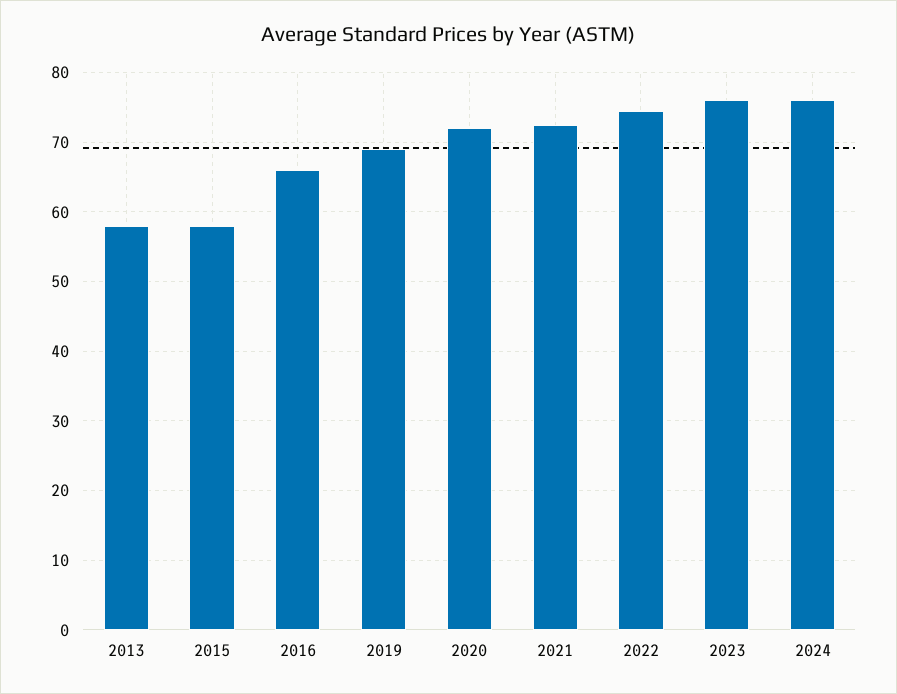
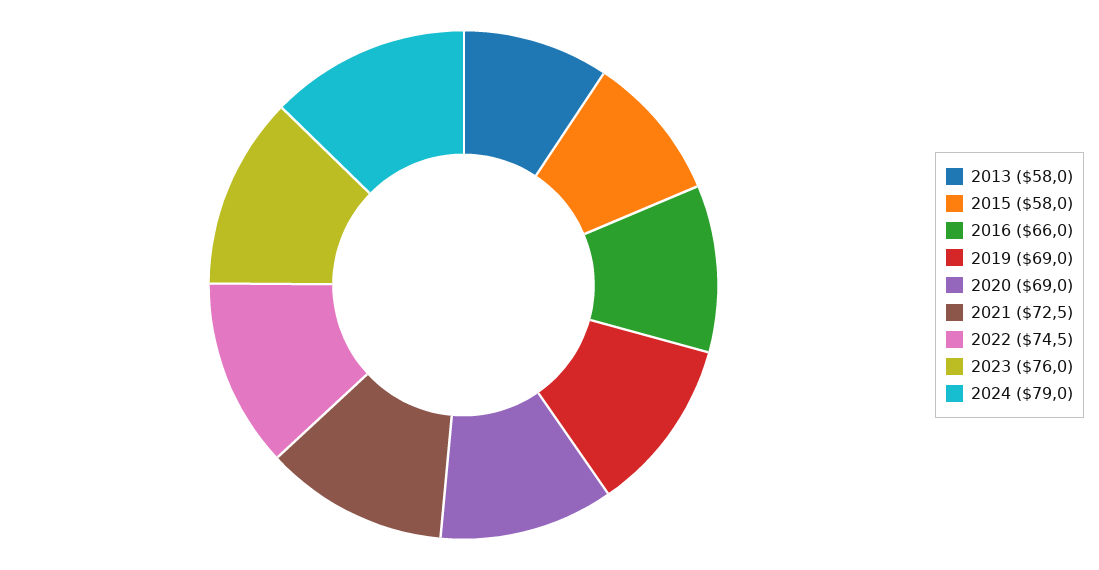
  {
    "2013": 58,
    "2015": 58,
    "2016": 66,
    "2019": 69,
-   "2020": 72,
+   "2020": 69,
    "2021": 72.5,
    "2022": 74.5,
    "2023": 76,
-   "2024": 76
+   "2024": 79
  }

